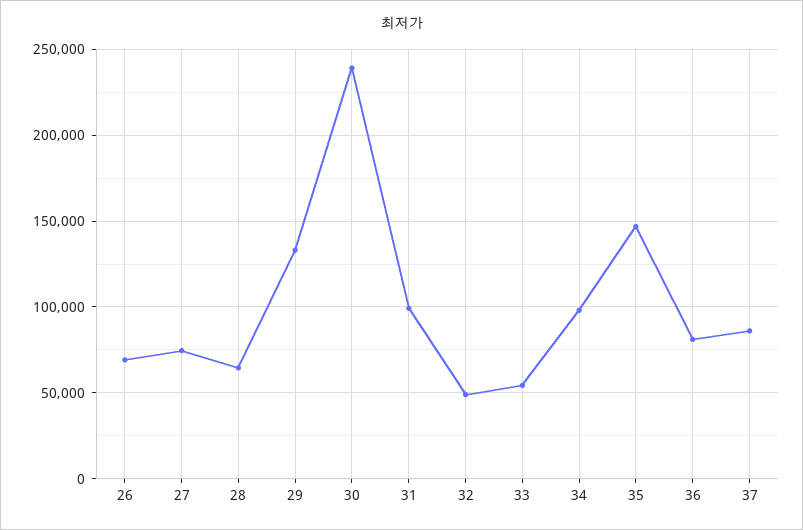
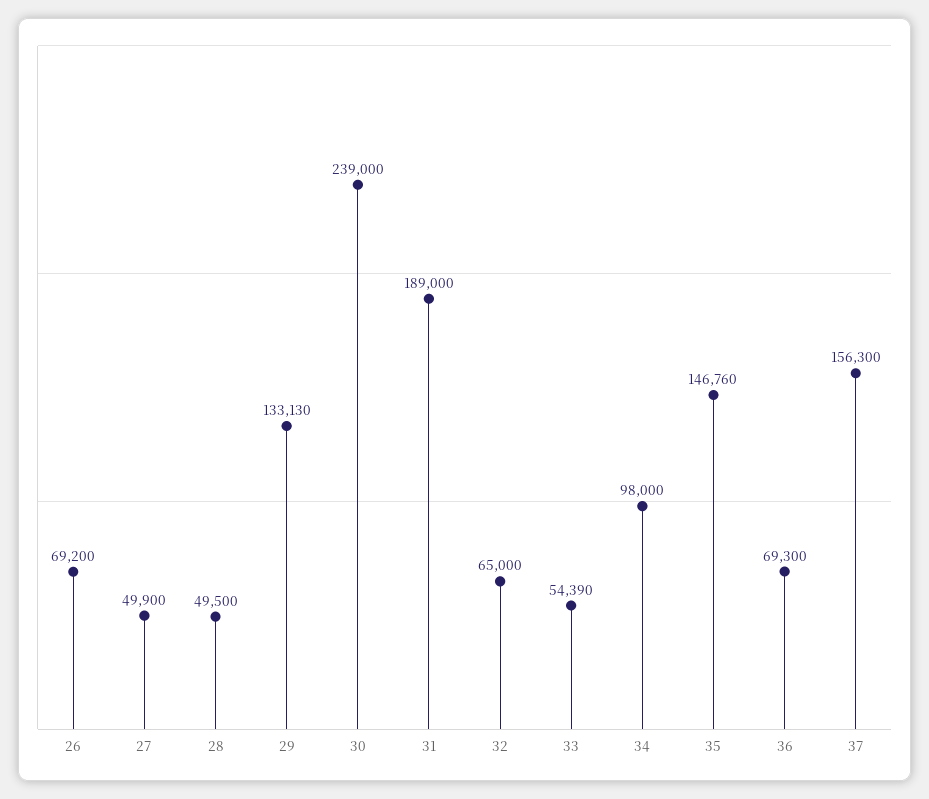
  {
    "26": 69200,
-   "27": 75000,
+   "27": 49900,
-   "28": 65000,
+   "28": 49500,
    "29": 133130,
    "30": 239000,
-   "31": 100000,
+   "31": 189000,
-   "32": 50000,
+   "32": 65000,
    "33": 54390,
    "34": 98000,
    "35": 146760,
-   "36": 80000,
+   "36": 69300,
-   "37": 85000
+   "37": 156300
  }

